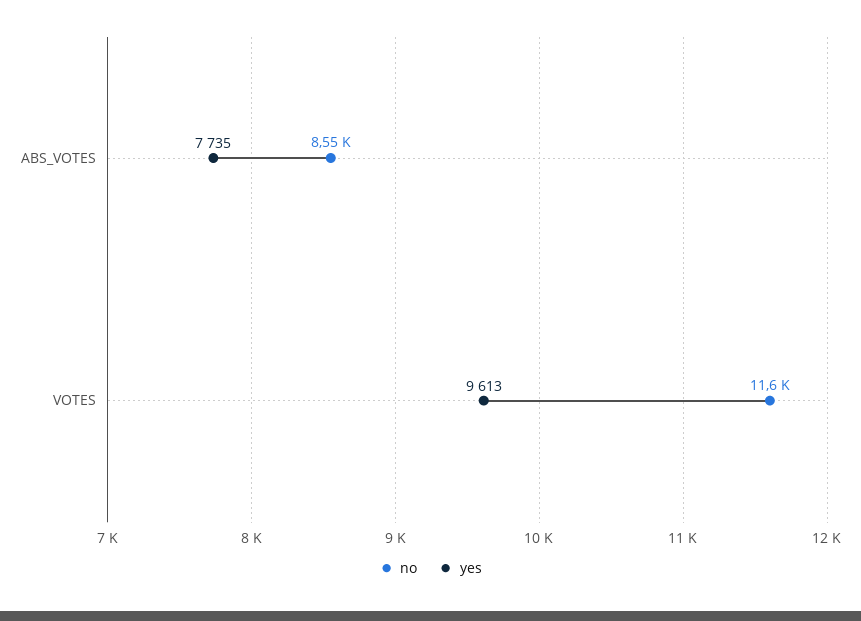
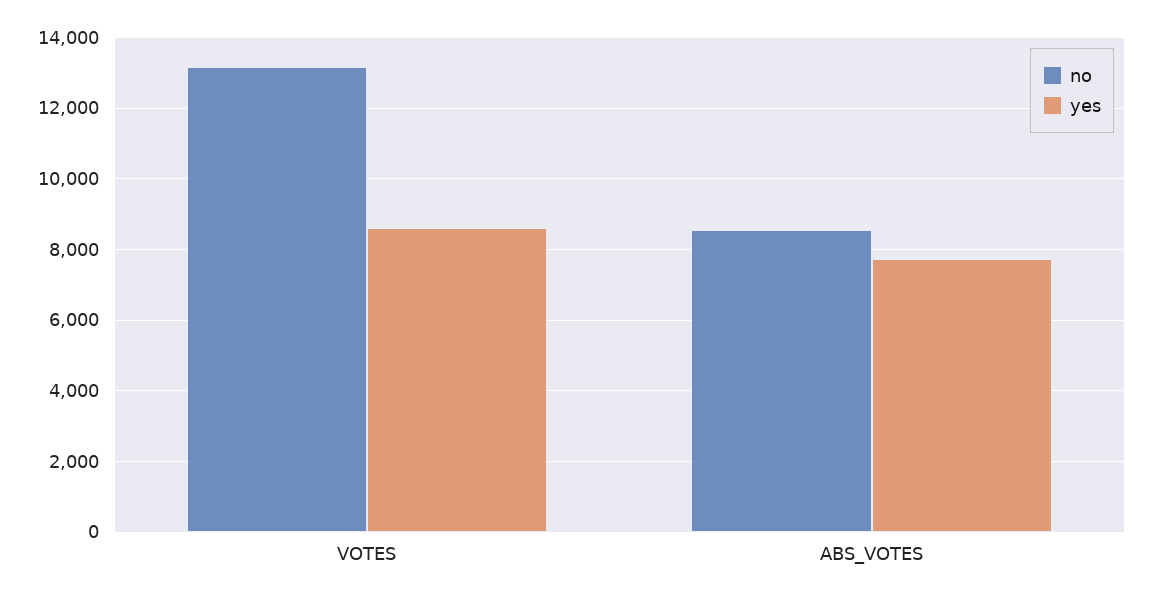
  {
    "no": {
      "ABS_VOTES": 8550,
-     "VOTES": 11600
+     "VOTES": 13200
    },
    "yes": {
      "ABS_VOTES": 7735,
-     "VOTES": 9613
+     "VOTES": 8600
    }
  }

